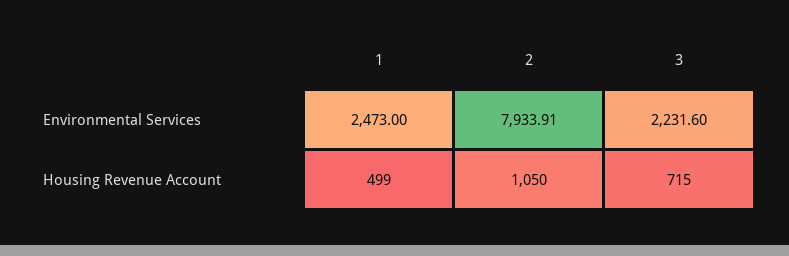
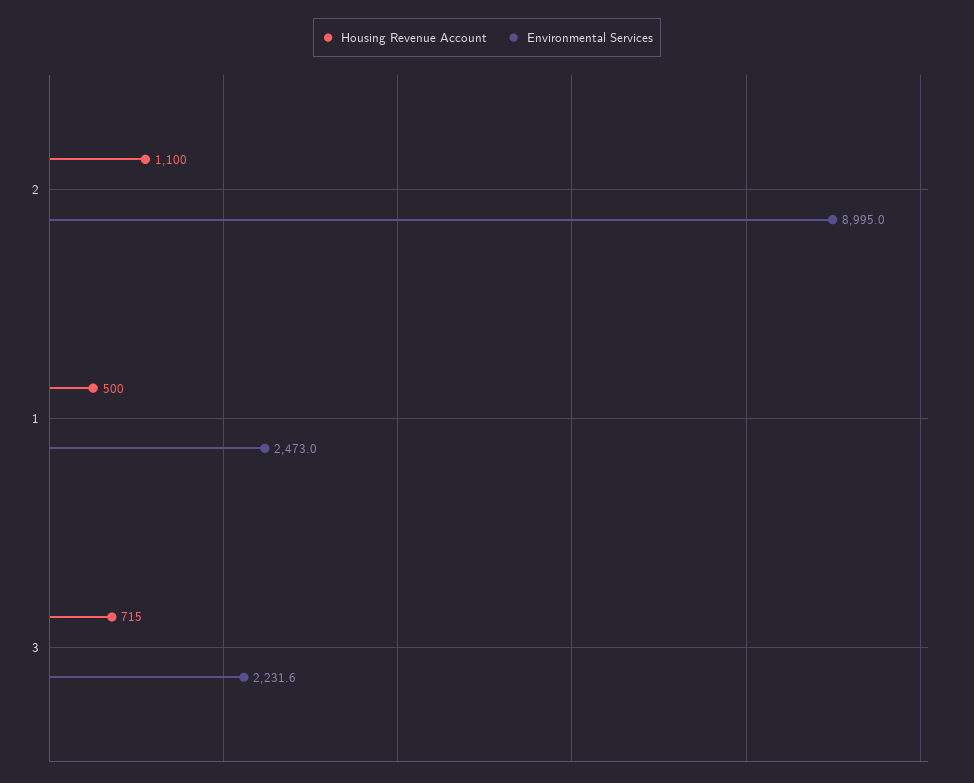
  {
    "Environmental Services": {
      "1": 2473,
-     "2": 7933.91,
+     "2": 8995,
      "3": 2231.6
    },
    "Housing Revenue Account": {
-     "1": 499,
+     "1": 500,
-     "2": 1050,
+     "2": 1100,
      "3": 715
    }
  }

